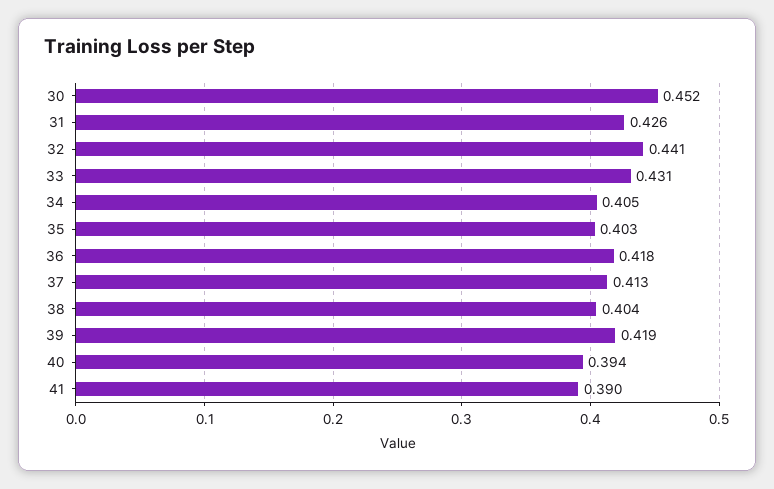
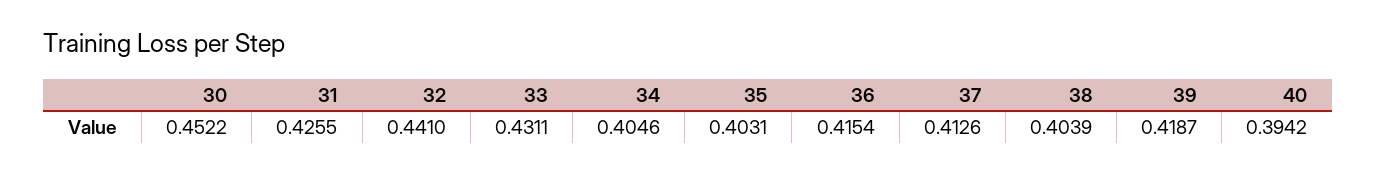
  {
    "30": 0.4522,
    "31": 0.4255,
    "32": 0.441,
    "33": 0.4311,
    "34": 0.4046,
    "35": 0.4031,
-   "36": 0.418,
+   "36": 0.4154,
    "37": 0.4126,
    "38": 0.4039,
    "39": 0.4187,
-   "40": 0.3942,
+   "40": 0.3942
-   "41": 0.39
  }

